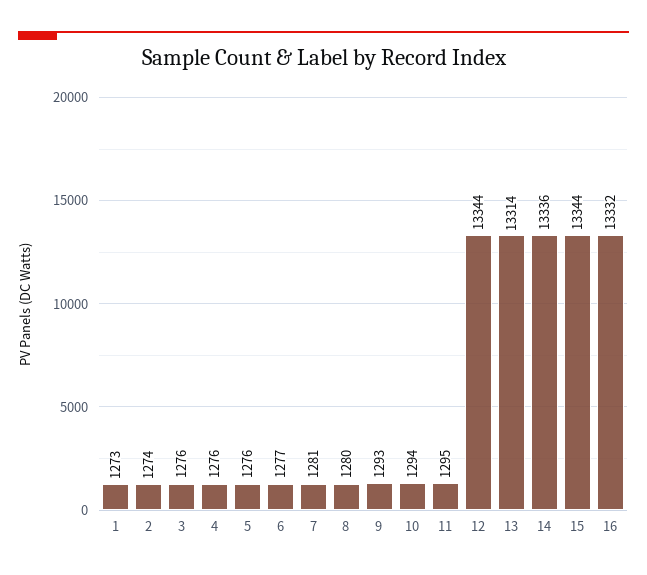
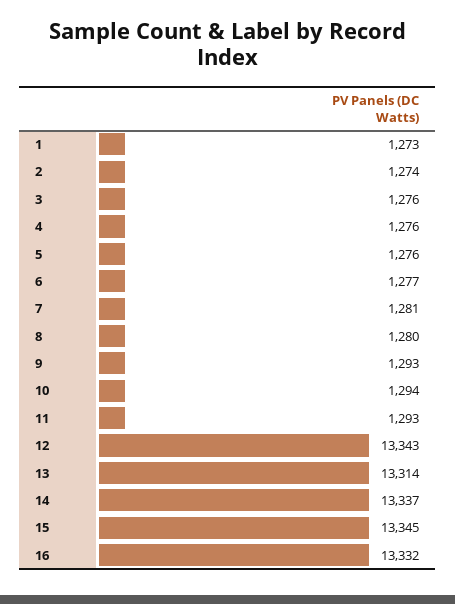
  {
    "1": 1273,
    "2": 1274,
    "3": 1276,
    "4": 1276,
    "5": 1276,
    "6": 1277,
    "7": 1281,
    "8": 1280,
    "9": 1293,
    "10": 1294,
-   "11": 1295,
+   "11": 1293,
-   "12": 13344,
+   "12": 13343,
    "13": 13314,
-   "14": 13336,
+   "14": 13337,
-   "15": 13344,
+   "15": 13345,
    "16": 13332
  }

